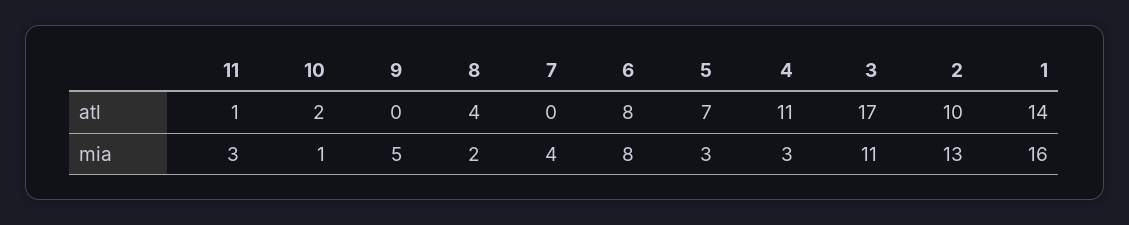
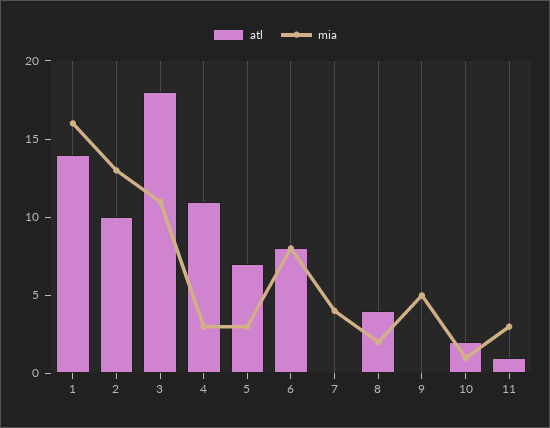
  {
    "atl": {
      "11": 1,
      "10": 2,
      "9": 0,
      "8": 4,
      "7": 0,
      "6": 8,
      "5": 7,
      "4": 11,
-     "3": 17,
+     "3": 18,
      "2": 10,
      "1": 14
    },
    "mia": {
      "11": 3,
      "10": 1,
      "9": 5,
      "8": 2,
      "7": 4,
      "6": 8,
      "5": 3,
      "4": 3,
      "3": 11,
      "2": 13,
      "1": 16
    }
  }

